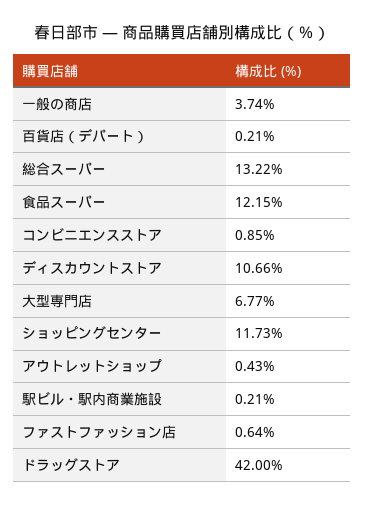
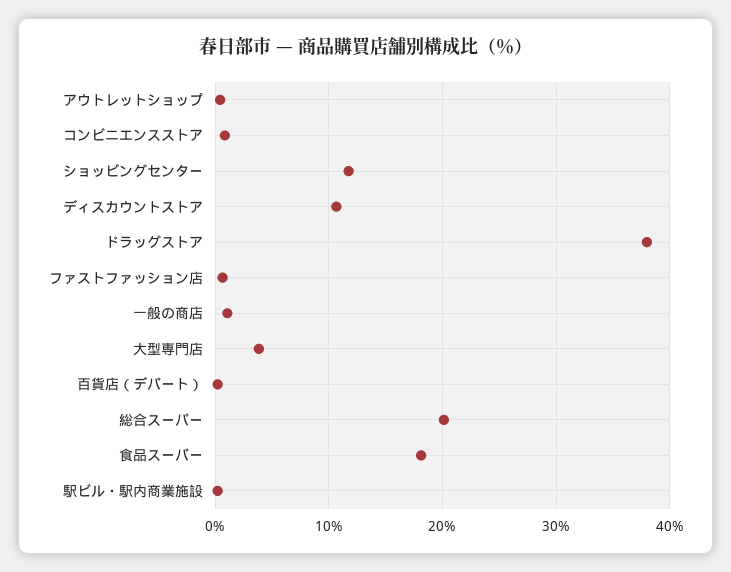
  {
-   "一般の商店": 3.74,
+   "一般の商店": 1,
    "百貨店（デパート）": 0.21,
-   "総合スーパー": 13.22,
+   "総合スーパー": 20,
-   "食品スーパー": 12.15,
+   "食品スーパー": 18,
    "コンビニエンスストア": 0.85,
    "ディスカウントストア": 10.66,
-   "大型専門店": 6.77,
+   "大型専門店": 4,
    "ショッピングセンター": 11.73,
    "アウトレットショップ": 0.43,
    "駅ビル・駅内商業施設": 0.21,
    "ファストファッション店": 0.64,
-   "ドラッグストア": 42
+   "ドラッグストア": 38
  }

